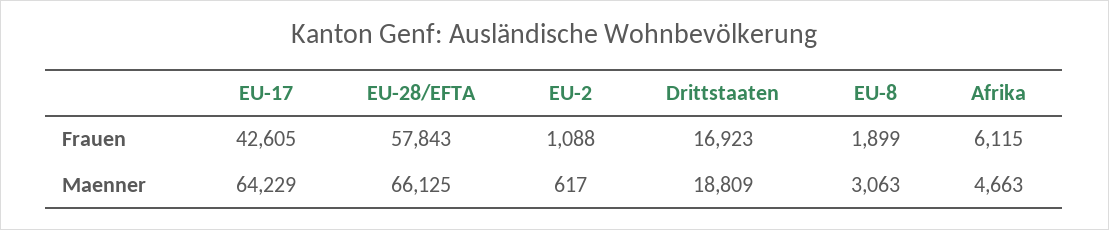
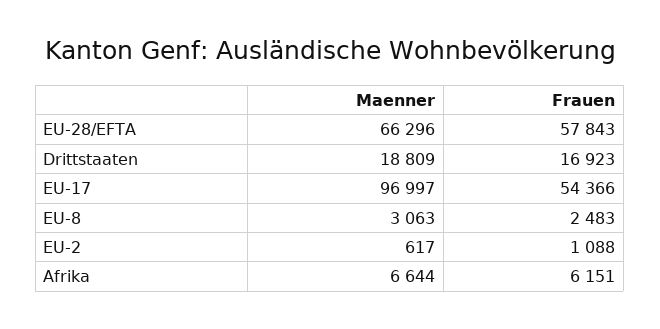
  {
    "EU-17": {
-     "Frauen": 42605,
+     "Frauen": 54366,
-     "Maenner": 64229
+     "Maenner": 96997
    },
    "EU-28/EFTA": {
      "Frauen": 57843,
-     "Maenner": 66125
+     "Maenner": 66296
    },
    "EU-2": {
      "Frauen": 1088,
      "Maenner": 617
    },
    "Drittstaaten": {
      "Frauen": 16923,
      "Maenner": 18809
    },
    "EU-8": {
-     "Frauen": 1899,
+     "Frauen": 2483,
      "Maenner": 3063
    },
    "Afrika": {
-     "Frauen": 6115,
+     "Frauen": 6151,
-     "Maenner": 4663
+     "Maenner": 6644
    }
  }

